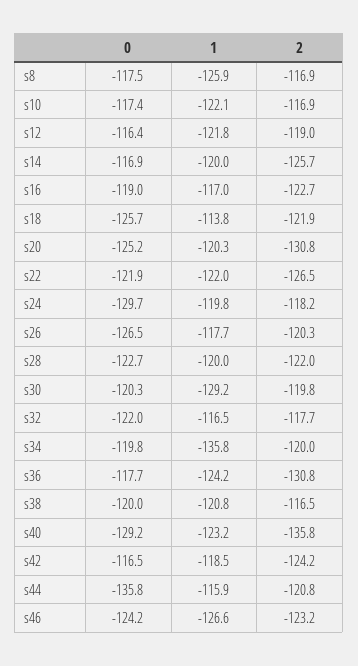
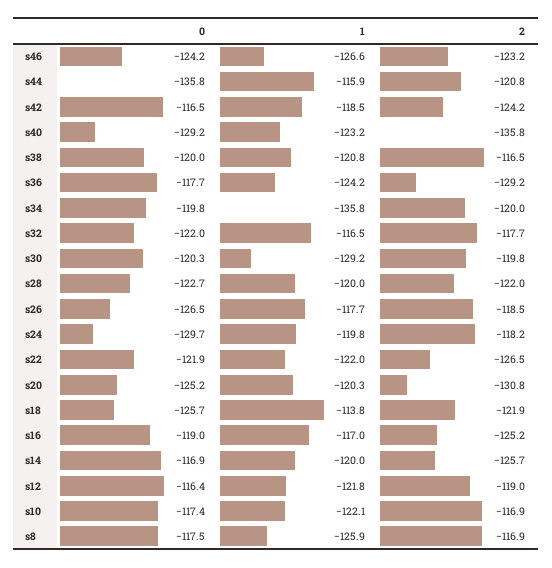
  {
    "0": {
      "s8": -117.5,
      "s10": -117.4,
      "s12": -116.4,
      "s14": -116.9,
      "s16": -119,
      "s18": -125.7,
      "s20": -125.2,
      "s22": -121.9,
      "s24": -129.7,
      "s26": -126.5,
      "s28": -122.7,
      "s30": -120.3,
      "s32": -122,
      "s34": -119.8,
      "s36": -117.7,
      "s38": -120,
      "s40": -129.2,
      "s42": -116.5,
      "s44": -135.8,
      "s46": -124.2
    },
    "1": {
      "s8": -125.9,
      "s10": -122.1,
      "s12": -121.8,
      "s14": -120,
      "s16": -117,
      "s18": -113.8,
      "s20": -120.3,
      "s22": -122,
      "s24": -119.8,
      "s26": -117.7,
      "s28": -120,
      "s30": -129.2,
      "s32": -116.5,
      "s34": -135.8,
      "s36": -124.2,
      "s38": -120.8,
      "s40": -123.2,
      "s42": -118.5,
      "s44": -115.9,
      "s46": -126.6
    },
    "2": {
      "s8": -116.9,
      "s10": -116.9,
      "s12": -119,
      "s14": -125.7,
-     "s16": -122.7,
+     "s16": -125.2,
      "s18": -121.9,
      "s20": -130.8,
      "s22": -126.5,
      "s24": -118.2,
-     "s26": -120.3,
+     "s26": -118.5,
      "s28": -122,
      "s30": -119.8,
      "s32": -117.7,
      "s34": -120,
-     "s36": -130.8,
+     "s36": -129.2,
      "s38": -116.5,
      "s40": -135.8,
      "s42": -124.2,
      "s44": -120.8,
      "s46": -123.2
    }
  }

